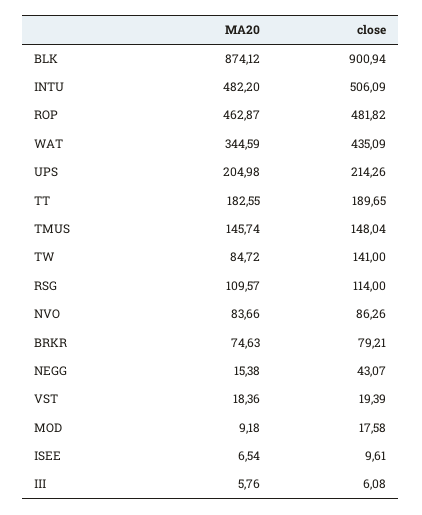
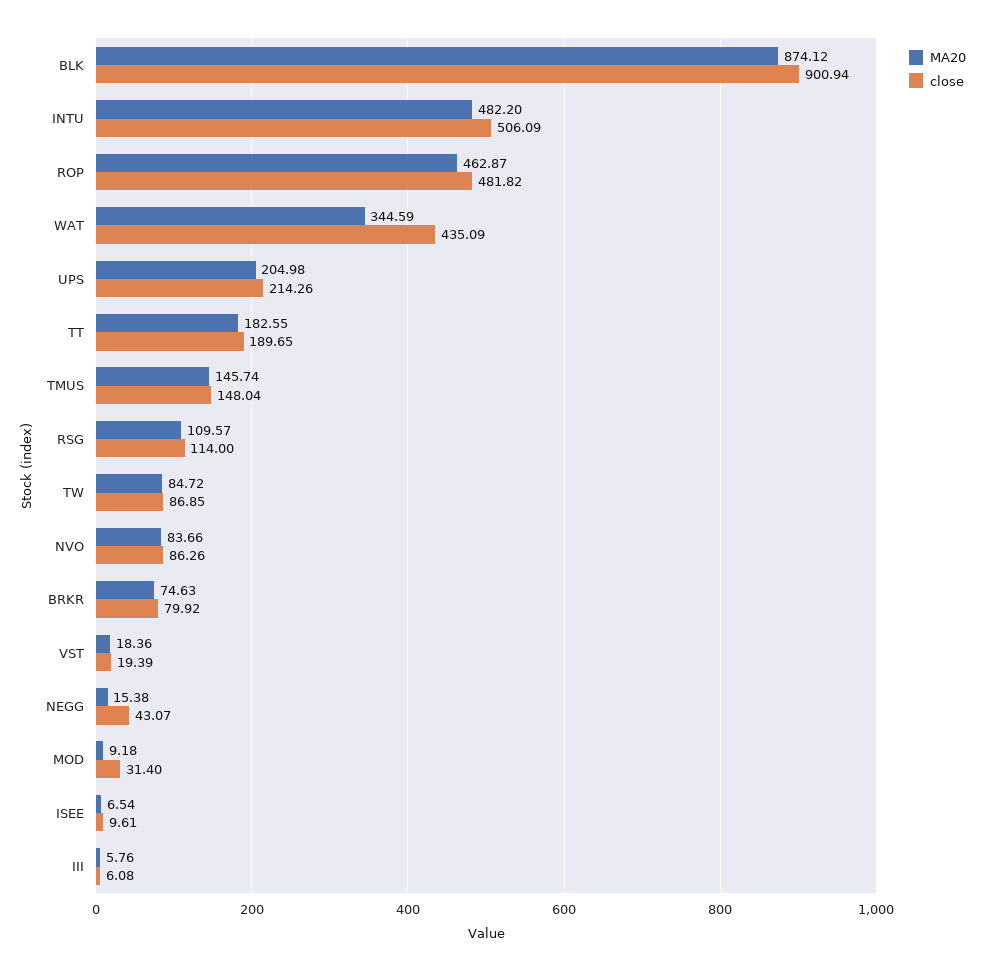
  {
    "MA20": {
      "BLK": 874.12,
      "INTU": 482.2,
      "ROP": 462.87,
      "WAT": 344.59,
      "UPS": 204.98,
      "TT": 182.55,
      "TMUS": 145.74,
      "TW": 84.72,
      "RSG": 109.57,
      "NVO": 83.66,
      "BRKR": 74.63,
      "NEGG": 15.38,
      "VST": 18.36,
      "MOD": 9.18,
      "ISEE": 6.54,
      "III": 5.76
    },
    "close": {
      "BLK": 900.94,
      "INTU": 506.09,
      "ROP": 481.82,
      "WAT": 435.09,
      "UPS": 214.26,
      "TT": 189.65,
      "TMUS": 148.04,
-     "TW": 141,
+     "TW": 86.85,
      "RSG": 114,
      "NVO": 86.26,
-     "BRKR": 79.21,
+     "BRKR": 79.92,
      "NEGG": 43.07,
      "VST": 19.39,
-     "MOD": 17.58,
+     "MOD": 31.4,
      "ISEE": 9.61,
      "III": 6.08
    }
  }

